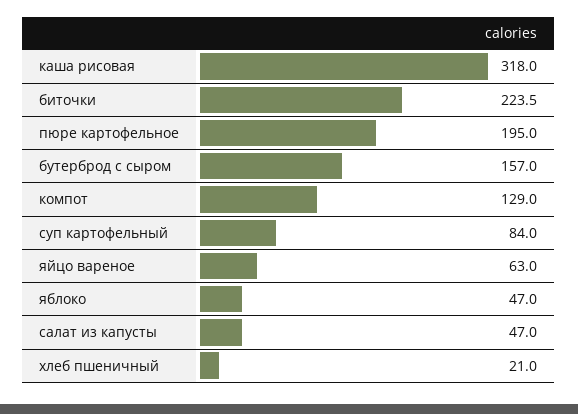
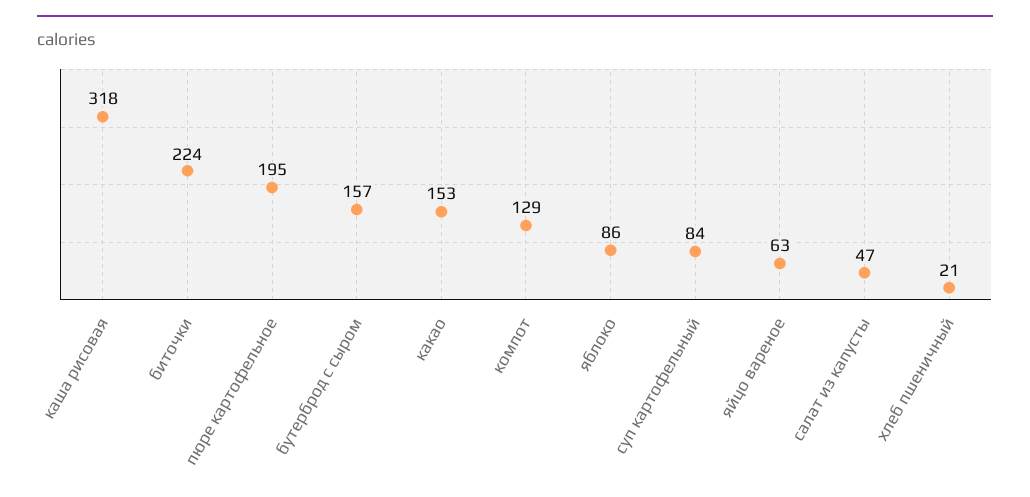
  {
    "каша рисовая": 318,
    "биточки": 223.5,
    "пюре картофельное": 195,
    "бутерброд с сыром": 157,
    "компот": 129,
    "суп картофельный": 84,
    "яйцо вареное": 63,
-   "яблоко": 47,
+   "яблоко": 86,
    "салат из капусты": 47,
-   "хлеб пшеничный": 21
+   "хлеб пшеничный": 21,
+   "какао": 153
  }

